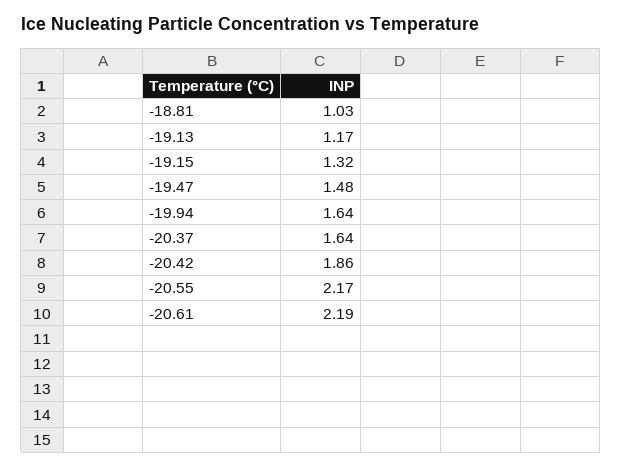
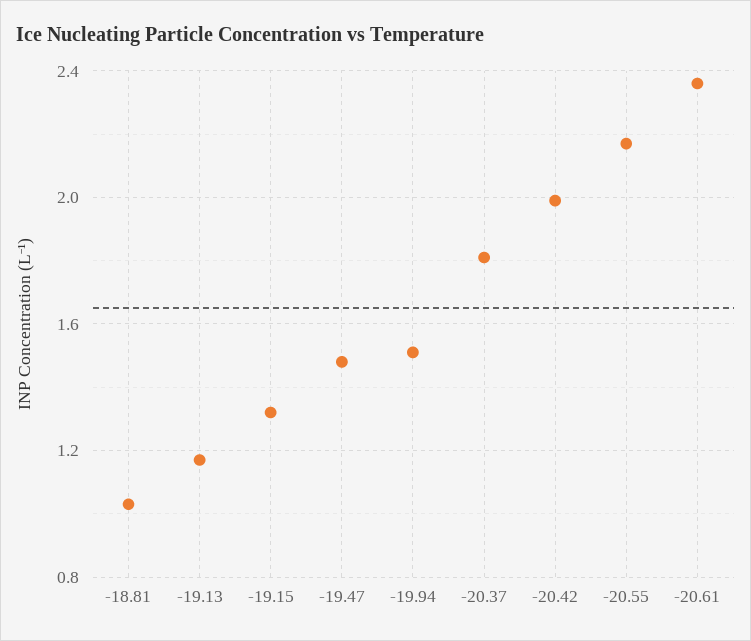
  {
    "-18.81": 1.03,
    "-19.13": 1.17,
    "-19.15": 1.32,
    "-19.47": 1.48,
-   "-19.94": 1.64,
+   "-19.94": 1.5,
-   "-20.37": 1.64,
+   "-20.37": 1.8,
-   "-20.42": 1.86,
+   "-20.42": 2,
    "-20.55": 2.17,
-   "-20.61": 2.19
+   "-20.61": 2.35
  }

